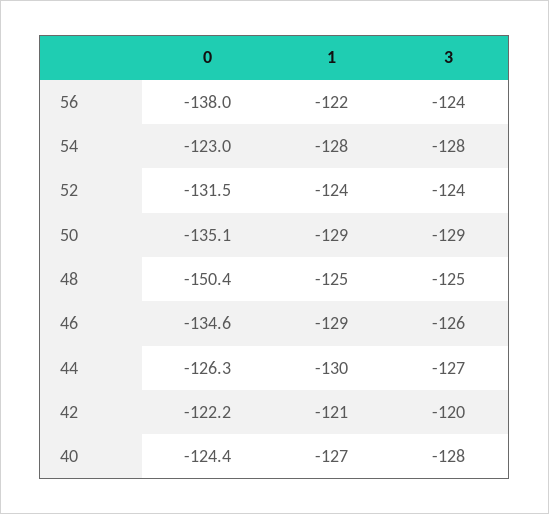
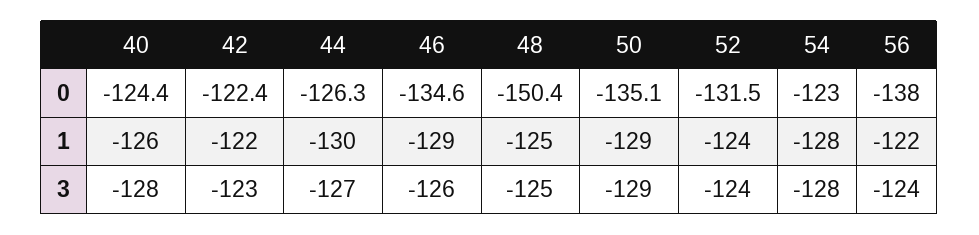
  {
    "0": {
      "56": -138,
      "54": -123,
      "52": -131.5,
      "50": -135.1,
      "48": -150.4,
      "46": -134.6,
      "44": -126.3,
-     "42": -122.2,
+     "42": -122.4,
      "40": -124.4
    },
    "1": {
      "56": -122,
      "54": -128,
      "52": -124,
      "50": -129,
      "48": -125,
      "46": -129,
      "44": -130,
-     "42": -121,
+     "42": -122,
-     "40": -127
+     "40": -126
    },
    "3": {
      "56": -124,
      "54": -128,
      "52": -124,
      "50": -129,
      "48": -125,
      "46": -126,
      "44": -127,
-     "42": -120,
+     "42": -123,
      "40": -128
    }
  }

